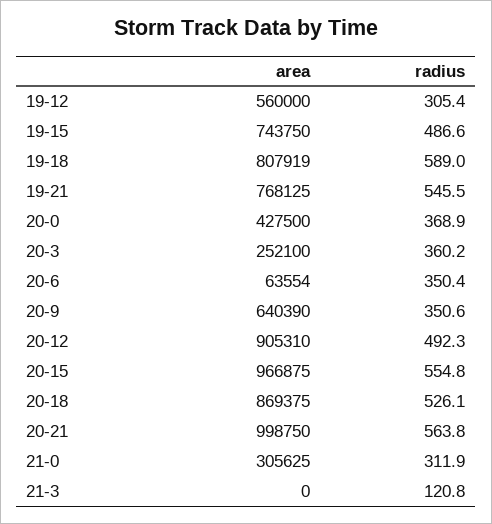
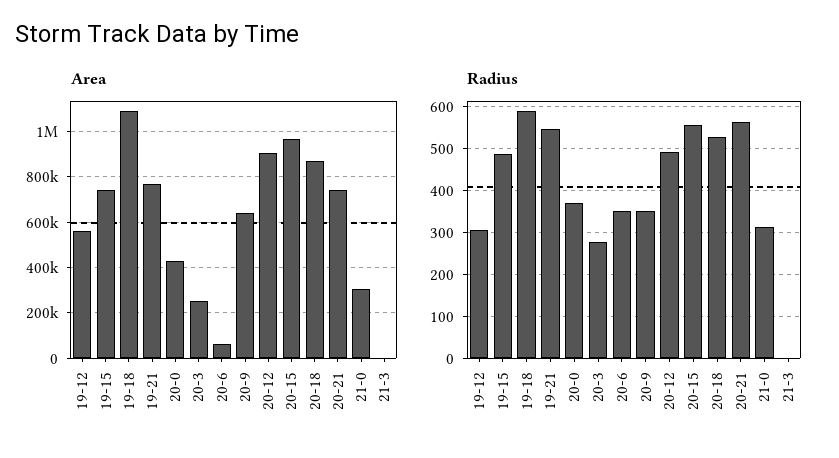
  {
    "area": {
      "19-12": 560000,
      "19-15": 743750,
-     "19-18": 807919,
+     "19-18": 1100000,
      "19-21": 768125,
      "20-0": 427500,
      "20-3": 252100,
      "20-6": 63554,
      "20-9": 640390,
      "20-12": 905310,
      "20-15": 966875,
      "20-18": 869375,
-     "20-21": 998750,
+     "20-21": 750000,
      "21-0": 305625,
      "21-3": 0
    },
    "radius": {
      "19-12": 305.4,
      "19-15": 486.6,
      "19-18": 589,
      "19-21": 545.5,
      "20-0": 368.9,
-     "20-3": 360.2,
+     "20-3": 280,
      "20-6": 350.4,
      "20-9": 350.6,
      "20-12": 492.3,
      "20-15": 554.8,
      "20-18": 526.1,
      "20-21": 563.8,
      "21-0": 311.9,
-     "21-3": 120.8
+     "21-3": 0
    }
  }

